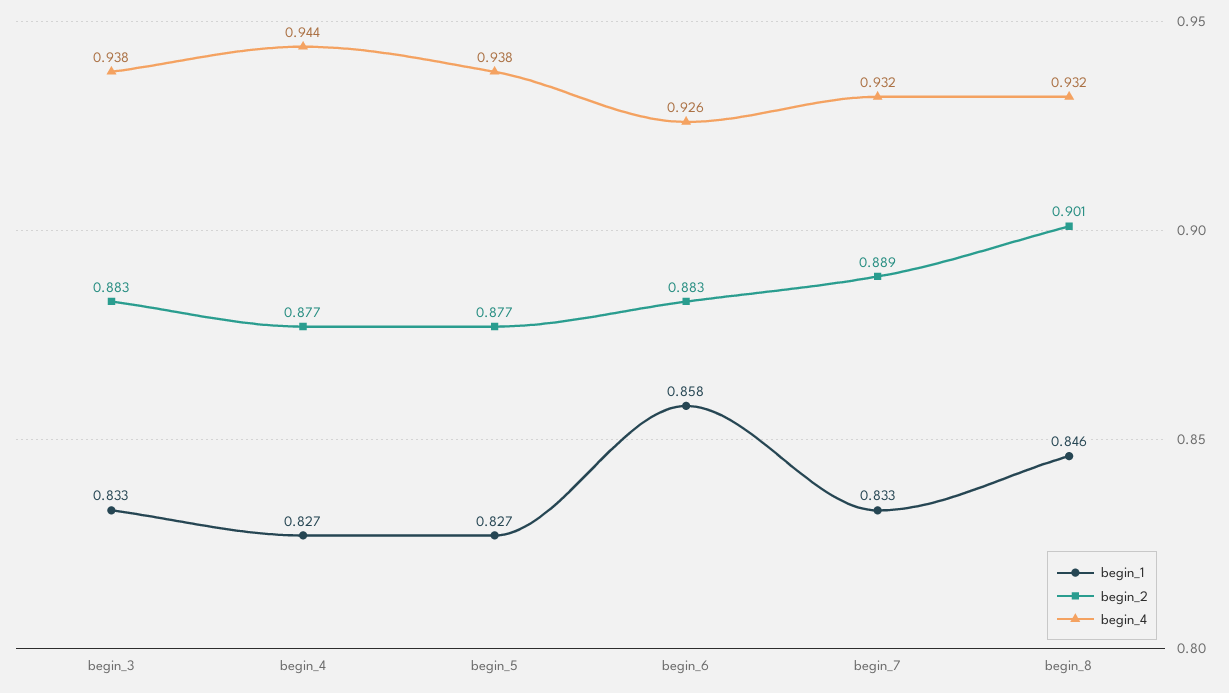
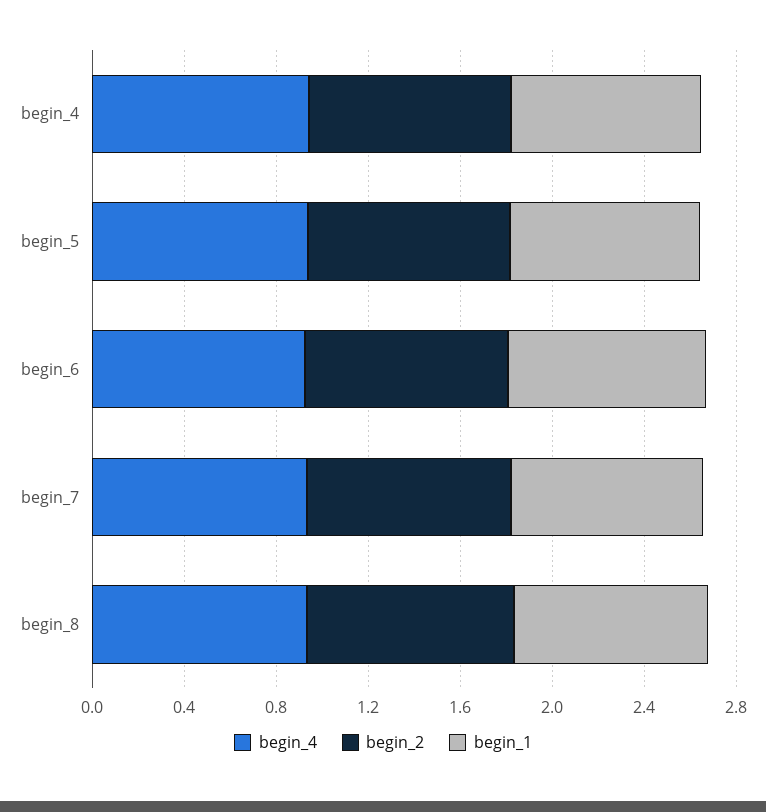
  {
    "begin_1": {
-     "begin_3": 0.833,
      "begin_4": 0.827,
      "begin_5": 0.827,
      "begin_6": 0.858,
      "begin_7": 0.833,
      "begin_8": 0.846
    },
    "begin_2": {
-     "begin_3": 0.883,
      "begin_4": 0.877,
      "begin_5": 0.877,
      "begin_6": 0.883,
      "begin_7": 0.889,
      "begin_8": 0.901
    },
    "begin_4": {
-     "begin_3": 0.938,
      "begin_4": 0.944,
      "begin_5": 0.938,
      "begin_6": 0.926,
      "begin_7": 0.932,
      "begin_8": 0.932
    }
  }

